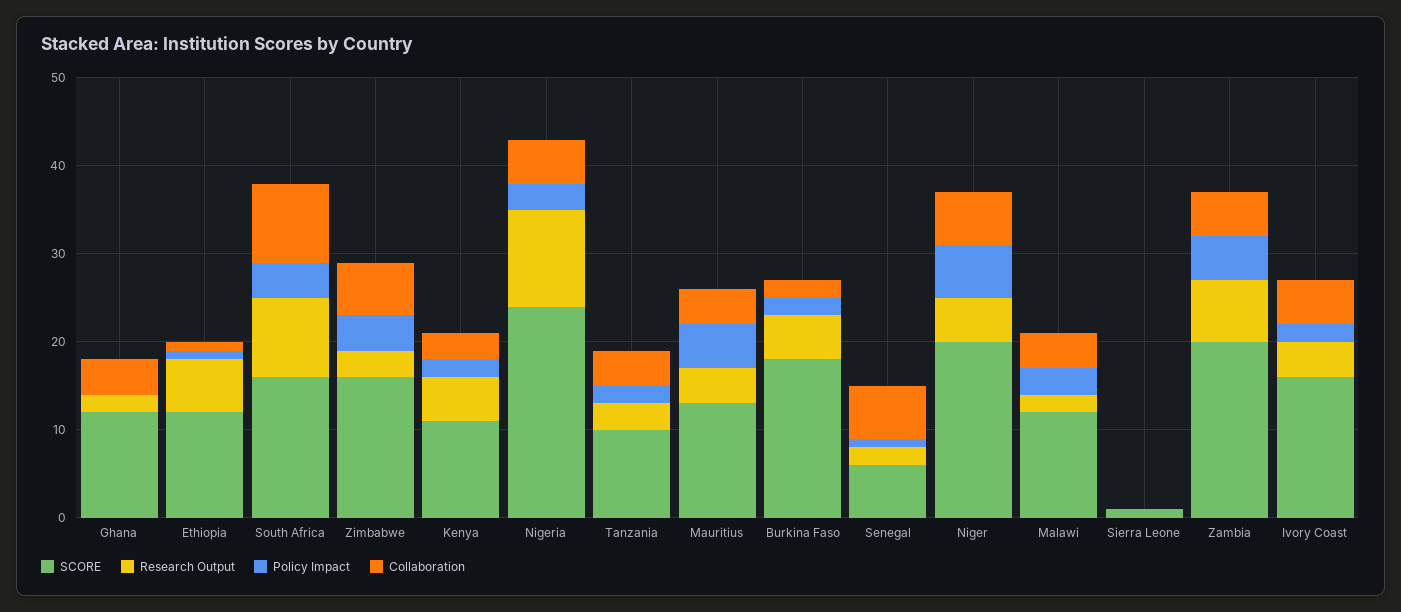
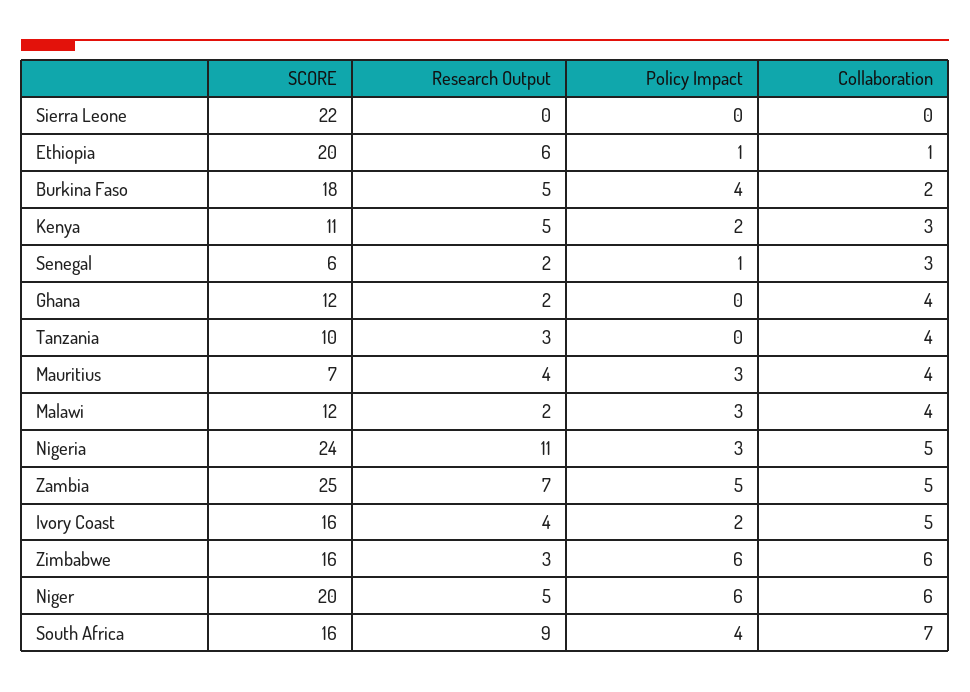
  {
    "SCORE": {
      "Ghana": 12,
-     "Ethiopia": 12,
+     "Ethiopia": 20,
      "South Africa": 16,
      "Zimbabwe": 16,
      "Kenya": 11,
      "Nigeria": 24,
      "Tanzania": 10,
-     "Mauritius": 13,
+     "Mauritius": 7,
      "Burkina Faso": 18,
      "Senegal": 6,
      "Niger": 20,
      "Malawi": 12,
-     "Sierra Leone": 1,
+     "Sierra Leone": 22,
-     "Zambia": 20,
+     "Zambia": 25,
      "Ivory Coast": 16
    },
    "Research Output": {
      "Ghana": 2,
      "Ethiopia": 6,
      "South Africa": 9,
      "Zimbabwe": 3,
      "Kenya": 5,
      "Nigeria": 11,
      "Tanzania": 3,
      "Mauritius": 4,
      "Burkina Faso": 5,
      "Senegal": 2,
      "Niger": 5,
      "Malawi": 2,
      "Sierra Leone": 0,
      "Zambia": 7,
      "Ivory Coast": 4
    },
    "Policy Impact": {
      "Ghana": 0,
      "Ethiopia": 1,
      "South Africa": 4,
-     "Zimbabwe": 4,
+     "Zimbabwe": 6,
      "Kenya": 2,
      "Nigeria": 3,
-     "Tanzania": 2,
+     "Tanzania": 0,
-     "Mauritius": 5,
+     "Mauritius": 3,
-     "Burkina Faso": 2,
+     "Burkina Faso": 4,
      "Senegal": 1,
      "Niger": 6,
      "Malawi": 3,
      "Sierra Leone": 0,
      "Zambia": 5,
      "Ivory Coast": 2
    },
    "Collaboration": {
      "Ghana": 4,
      "Ethiopia": 1,
-     "South Africa": 9,
+     "South Africa": 7,
      "Zimbabwe": 6,
      "Kenya": 3,
      "Nigeria": 5,
      "Tanzania": 4,
      "Mauritius": 4,
      "Burkina Faso": 2,
-     "Senegal": 6,
+     "Senegal": 3,
      "Niger": 6,
      "Malawi": 4,
      "Sierra Leone": 0,
      "Zambia": 5,
      "Ivory Coast": 5
    }
  }

